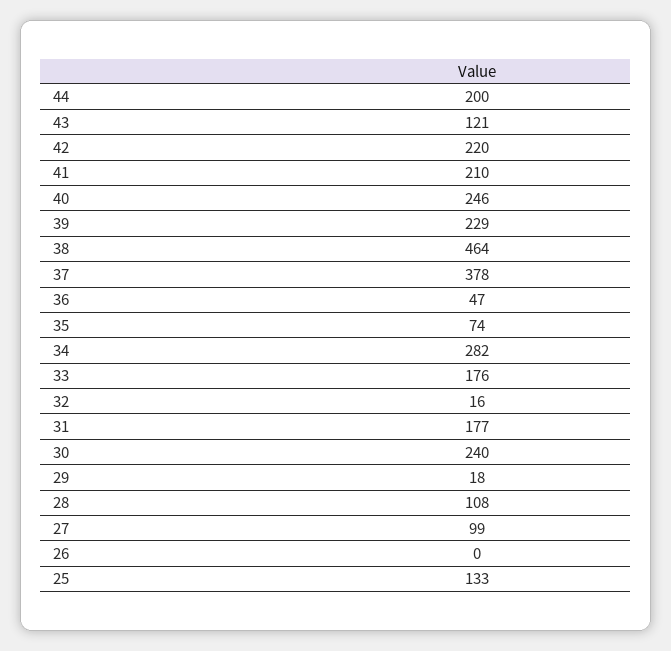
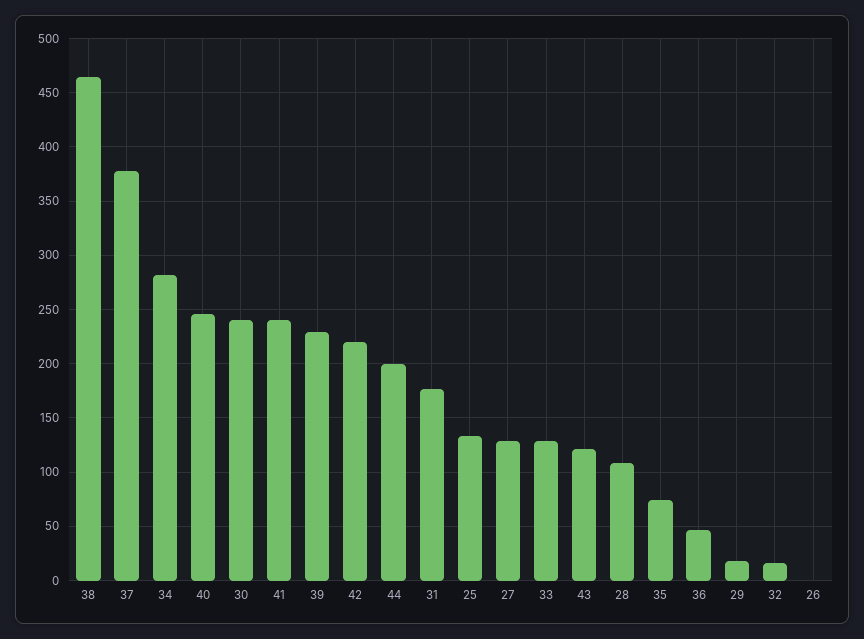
  {
    "44": 200,
    "43": 121,
    "42": 220,
-   "41": 210,
+   "41": 240,
    "40": 246,
    "39": 229,
    "38": 464,
    "37": 378,
    "36": 47,
    "35": 74,
    "34": 282,
-   "33": 176,
+   "33": 130,
    "32": 16,
    "31": 177,
    "30": 240,
    "29": 18,
    "28": 108,
-   "27": 99,
+   "27": 130,
    "26": 0,
    "25": 133
  }

